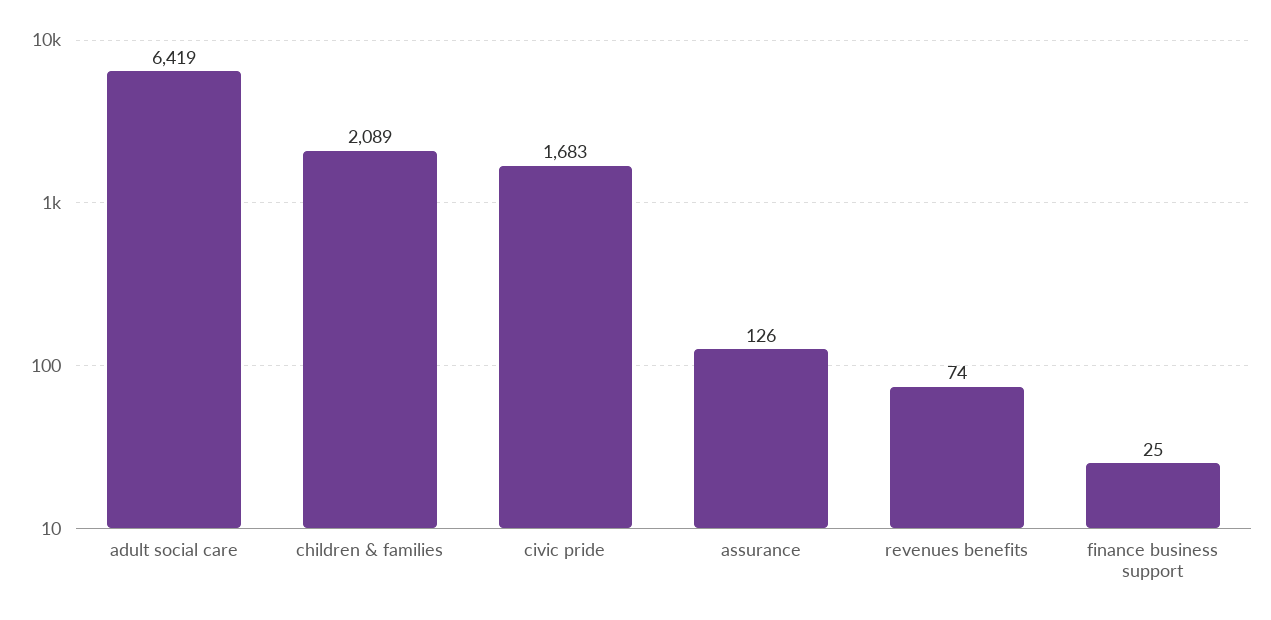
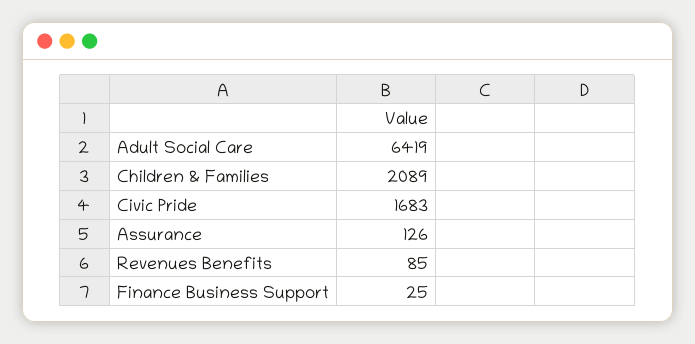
  {
    "adult social care": 6419,
    "children & families": 2089,
    "civic pride": 1683,
    "assurance": 126,
-   "revenues benefits": 74,
+   "revenues benefits": 85,
    "finance business support": 25
  }

